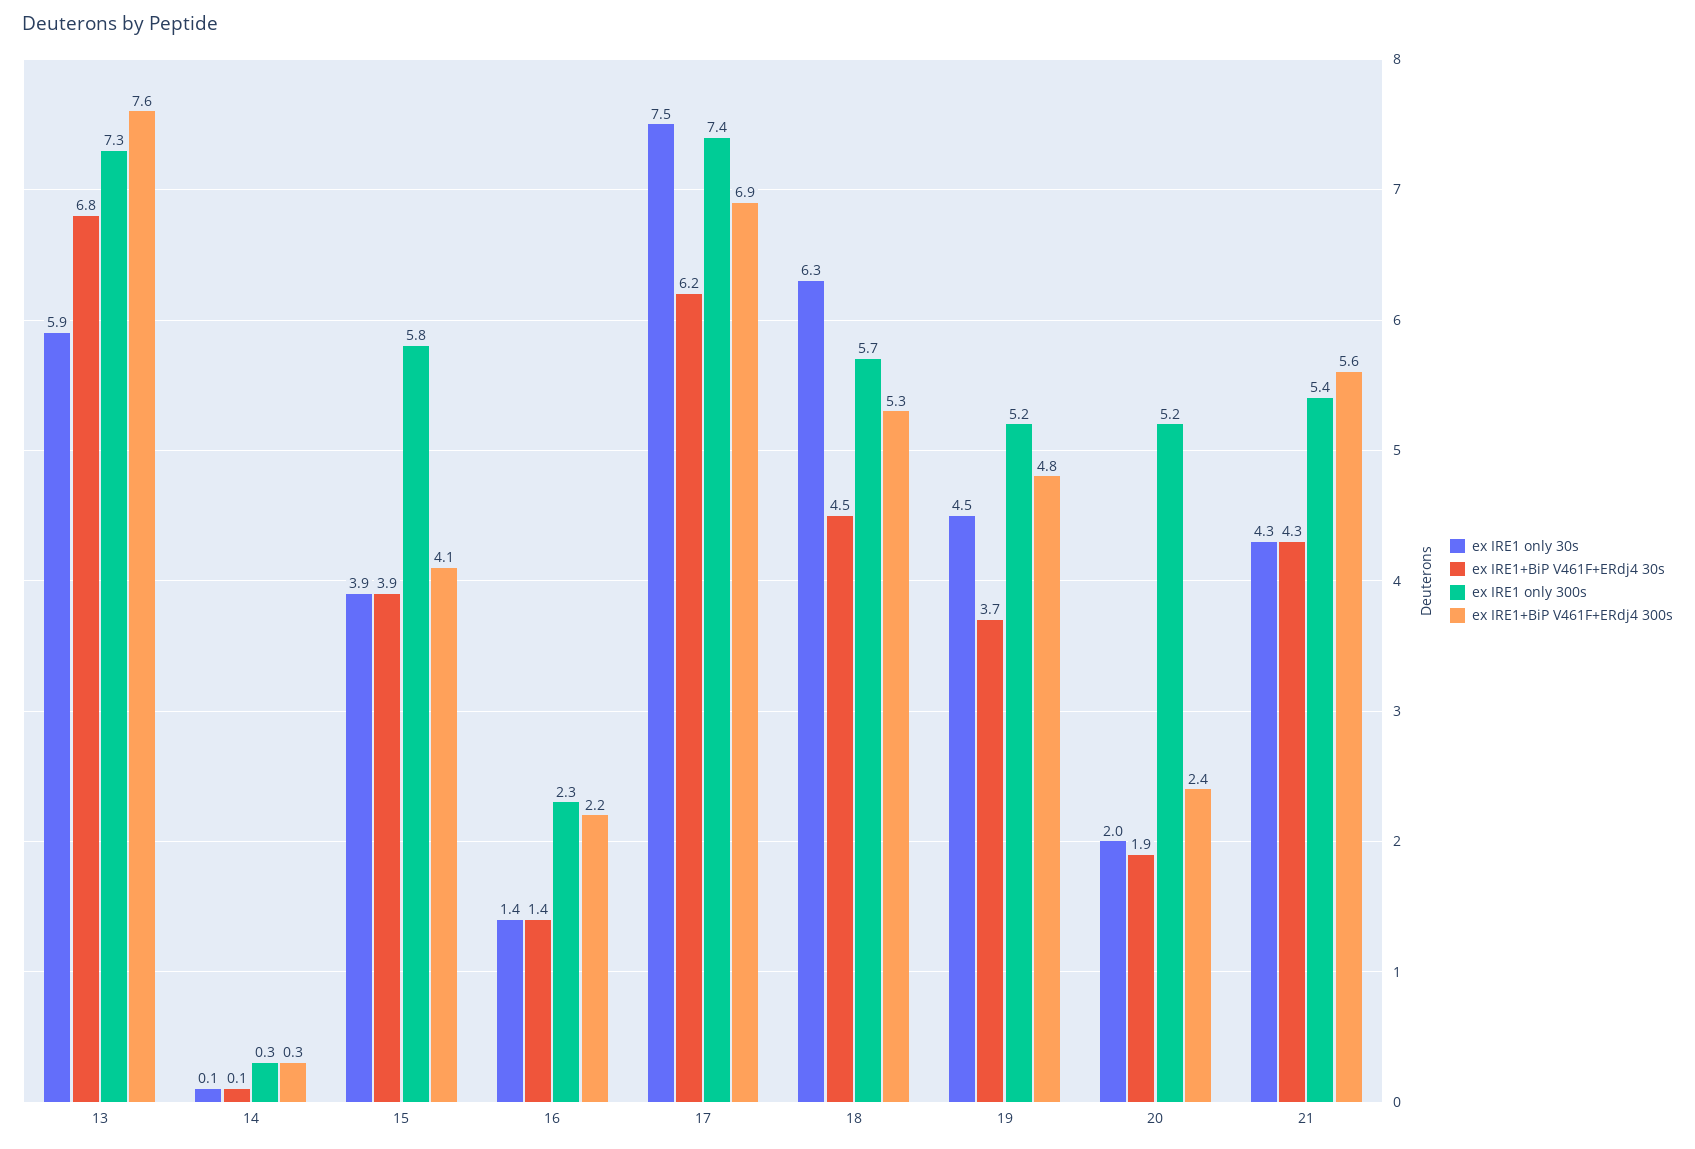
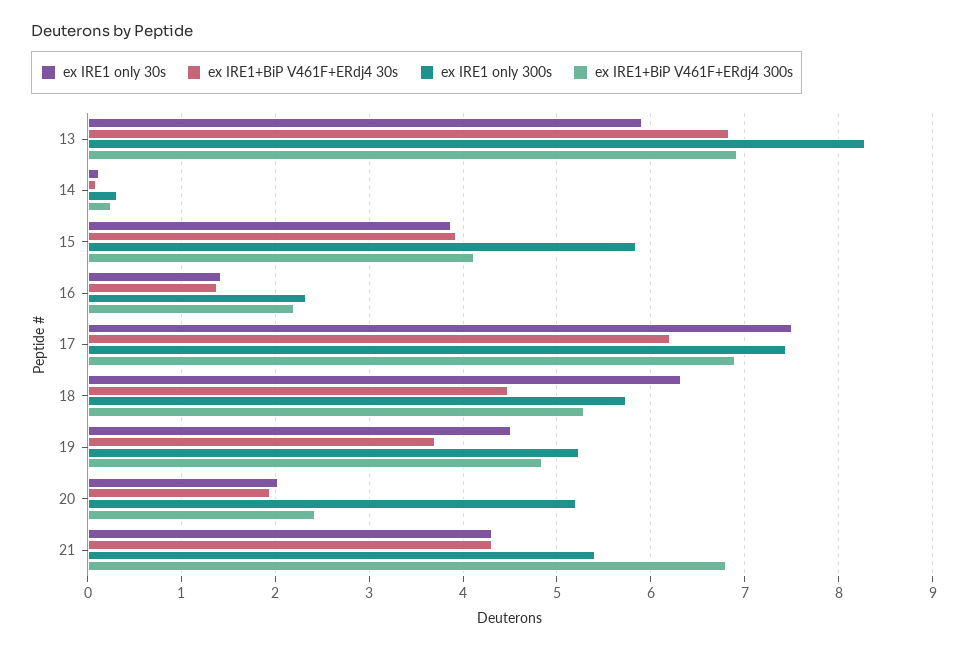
  {
    "ex IRE1 only 30s": {
      "13": 5.9,
      "14": 0.1,
      "15": 3.9,
      "16": 1.4,
      "17": 7.5,
      "18": 6.3,
      "19": 4.5,
      "20": 2,
      "21": 4.3
    },
    "ex IRE1+BiP V461F+ERdj4 30s": {
      "13": 6.8,
      "14": 0.1,
      "15": 3.9,
      "16": 1.4,
      "17": 6.2,
      "18": 4.5,
      "19": 3.7,
      "20": 1.9,
      "21": 4.3
    },
    "ex IRE1 only 300s": {
-     "13": 7.3,
+     "13": 8.3,
      "14": 0.3,
      "15": 5.8,
      "16": 2.3,
      "17": 7.4,
      "18": 5.7,
      "19": 5.2,
      "20": 5.2,
      "21": 5.4
    },
    "ex IRE1+BiP V461F+ERdj4 300s": {
-     "13": 7.6,
+     "13": 6.9,
      "14": 0.3,
      "15": 4.1,
      "16": 2.2,
      "17": 6.9,
      "18": 5.3,
      "19": 4.8,
      "20": 2.4,
-     "21": 5.6
+     "21": 6.8
    }
  }

